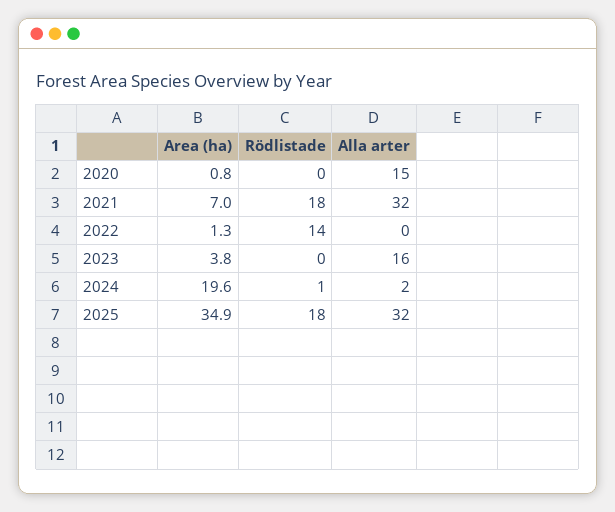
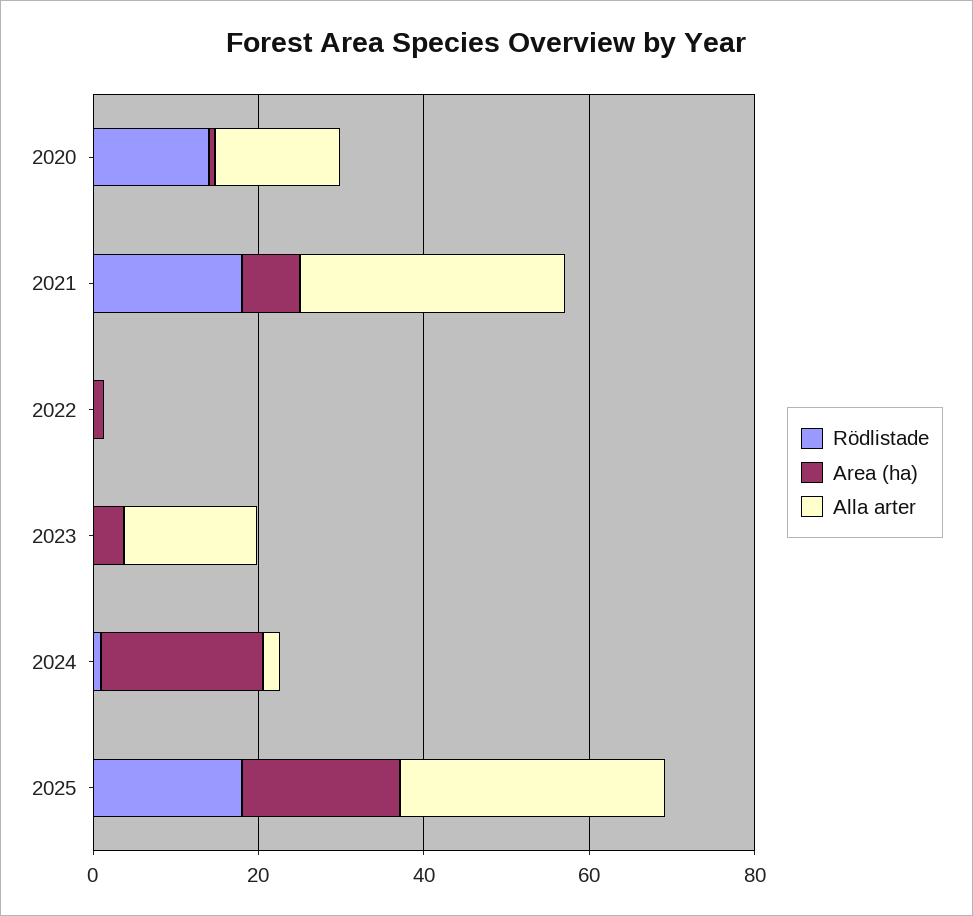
  {
    "Area (ha)": {
      "2020": 0.8,
      "2021": 7,
      "2022": 1.3,
      "2023": 3.8,
      "2024": 19.6,
-     "2025": 34.9
+     "2025": 20
    },
    "Rödlistade": {
-     "2020": 0,
+     "2020": 15,
      "2021": 18,
-     "2022": 14,
+     "2022": 0,
      "2023": 0,
      "2024": 1,
      "2025": 18
    },
    "Alla arter": {
      "2020": 15,
      "2021": 32,
      "2022": 0,
      "2023": 16,
      "2024": 2,
      "2025": 32
    }
  }

